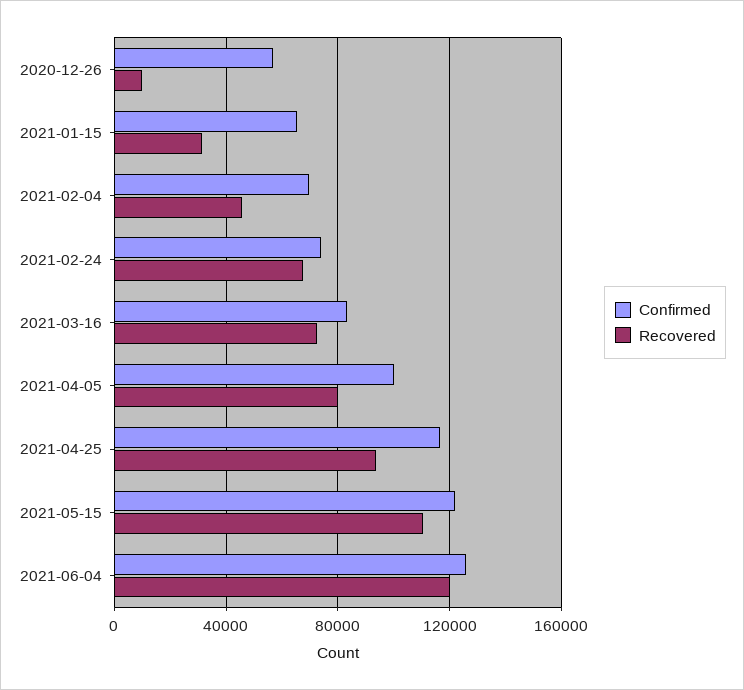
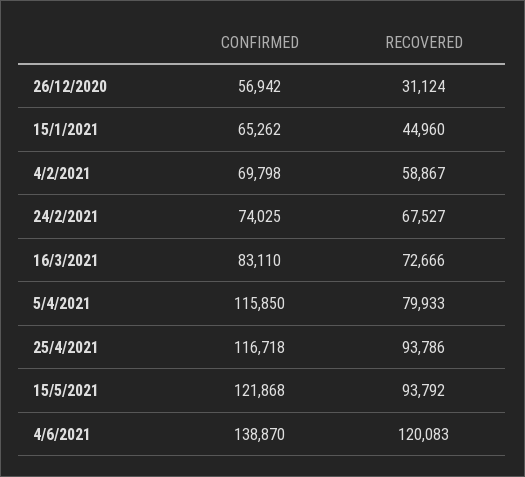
  {
    "Confirmed": {
      "2020-12-26": 56942,
      "2021-01-15": 65262,
      "2021-02-04": 69798,
      "2021-02-24": 74025,
      "2021-03-16": 83110,
-     "2021-04-05": 100000,
+     "2021-04-05": 115850,
      "2021-04-25": 116718,
      "2021-05-15": 121868,
-     "2021-06-04": 125000
+     "2021-06-04": 138870
    },
    "Recovered": {
-     "2020-12-26": 10000,
+     "2020-12-26": 31124,
-     "2021-01-15": 30000,
+     "2021-01-15": 44960,
-     "2021-02-04": 45000,
+     "2021-02-04": 58867,
      "2021-02-24": 67527,
      "2021-03-16": 72666,
      "2021-04-05": 79933,
      "2021-04-25": 93786,
-     "2021-05-15": 110000,
+     "2021-05-15": 93792,
      "2021-06-04": 120083
    }
  }

